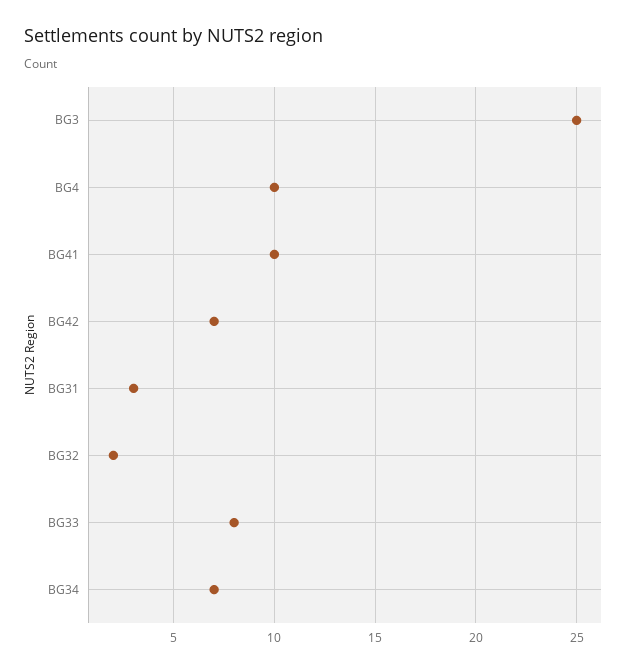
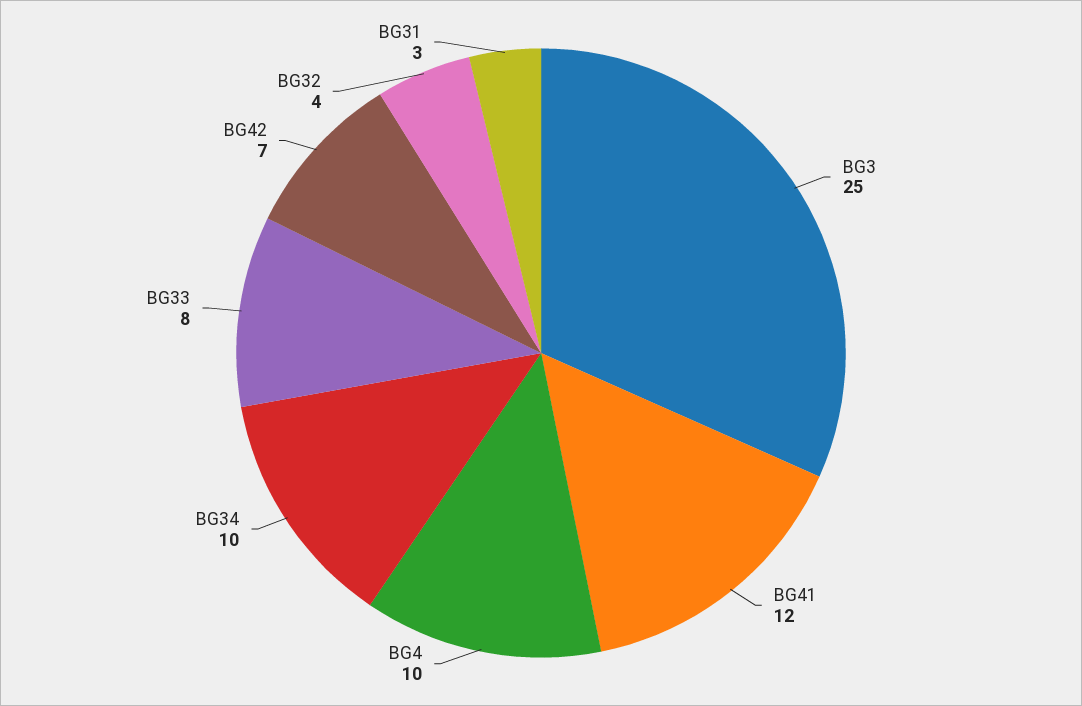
  {
    "BG3": 25,
    "BG4": 10,
-   "BG41": 10,
+   "BG41": 12,
    "BG42": 7,
    "BG31": 3,
-   "BG32": 2,
+   "BG32": 4,
    "BG33": 8,
-   "BG34": 7
+   "BG34": 10
  }

